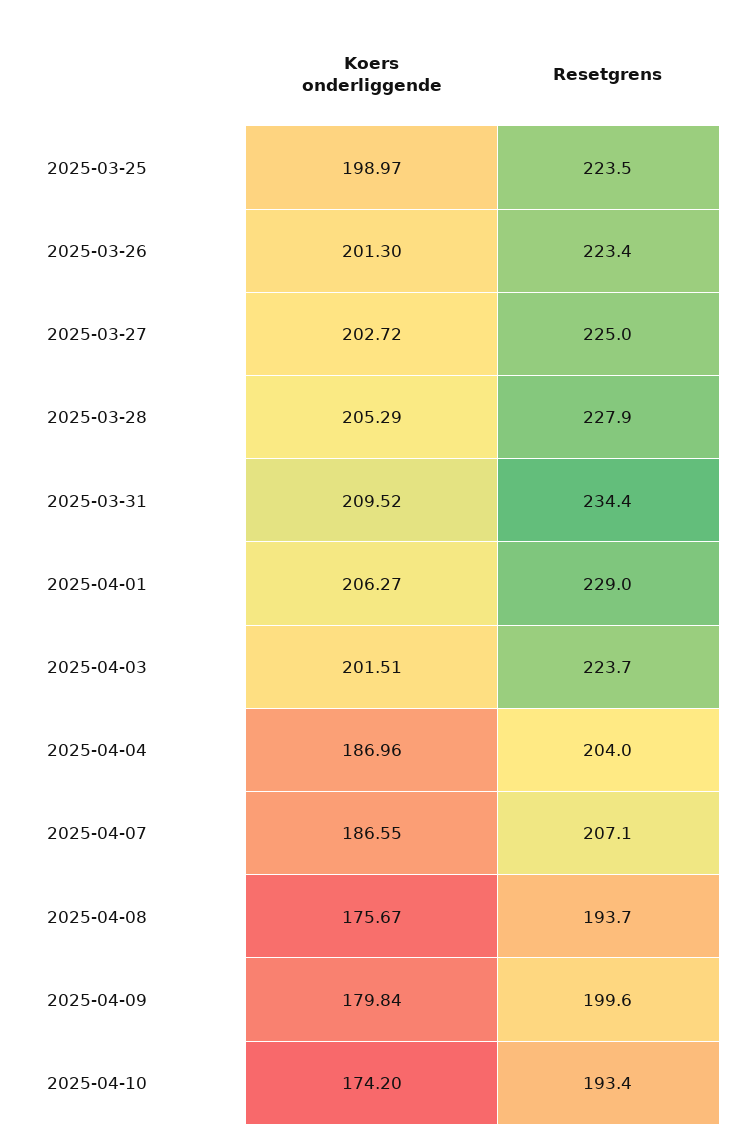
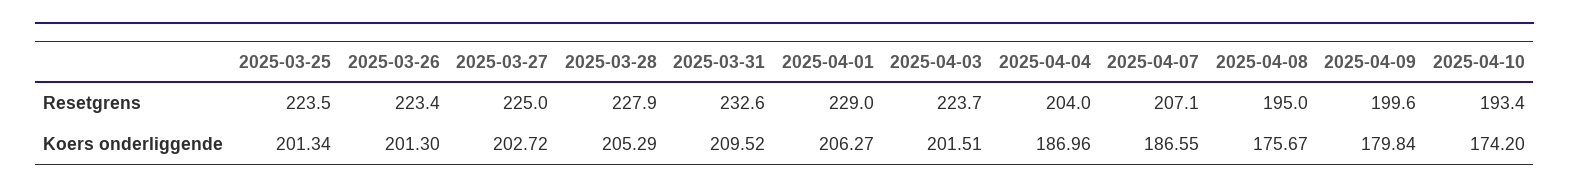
  {
    "Koers onderliggende": {
-     "2025-03-25": 198.97,
+     "2025-03-25": 201.34,
      "2025-03-26": 201.3,
      "2025-03-27": 202.72,
      "2025-03-28": 205.29,
      "2025-03-31": 209.52,
      "2025-04-01": 206.27,
      "2025-04-03": 201.51,
      "2025-04-04": 186.96,
      "2025-04-07": 186.55,
      "2025-04-08": 175.67,
      "2025-04-09": 179.84,
      "2025-04-10": 174.2
    },
    "Resetgrens": {
      "2025-03-25": 223.5,
      "2025-03-26": 223.4,
      "2025-03-27": 225,
      "2025-03-28": 227.9,
-     "2025-03-31": 234.4,
+     "2025-03-31": 232.6,
      "2025-04-01": 229,
      "2025-04-03": 223.7,
      "2025-04-04": 204,
      "2025-04-07": 207.1,
-     "2025-04-08": 193.7,
+     "2025-04-08": 195,
      "2025-04-09": 199.6,
      "2025-04-10": 193.4
    }
  }

